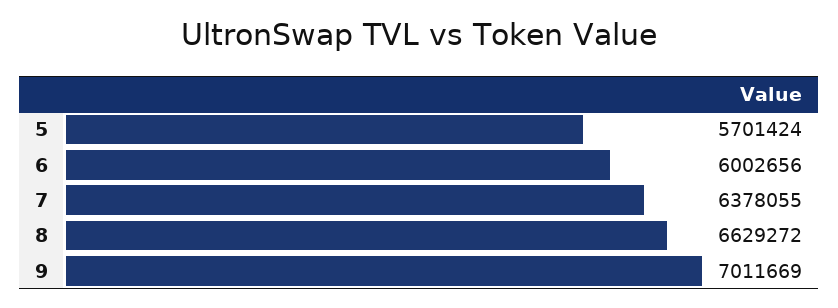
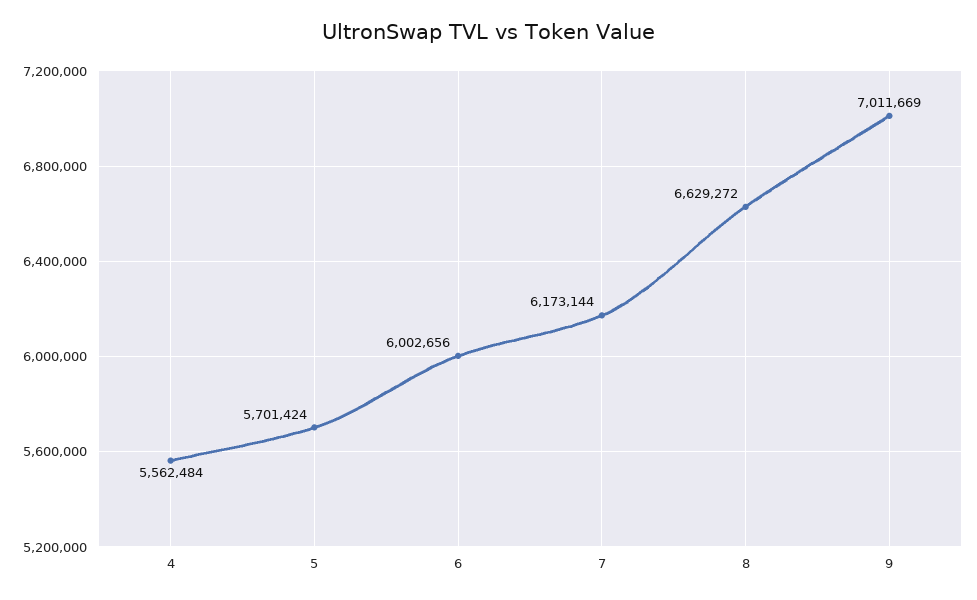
  {
    "5": 5701424,
    "6": 6002656,
-   "7": 6378055,
+   "7": 6173144,
    "8": 6629272,
-   "9": 7011669
+   "9": 7011669,
+   "4": 5562484
  }

